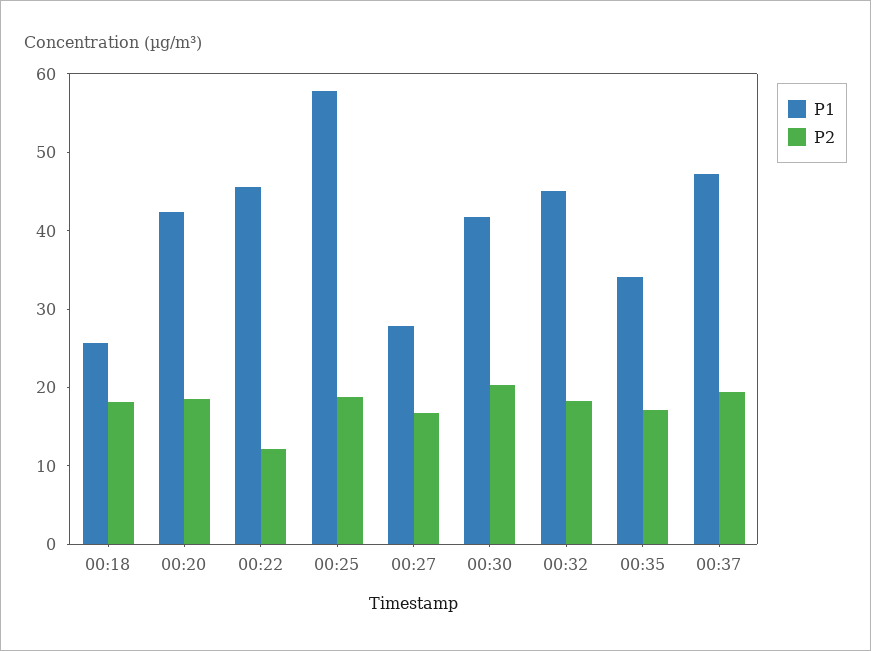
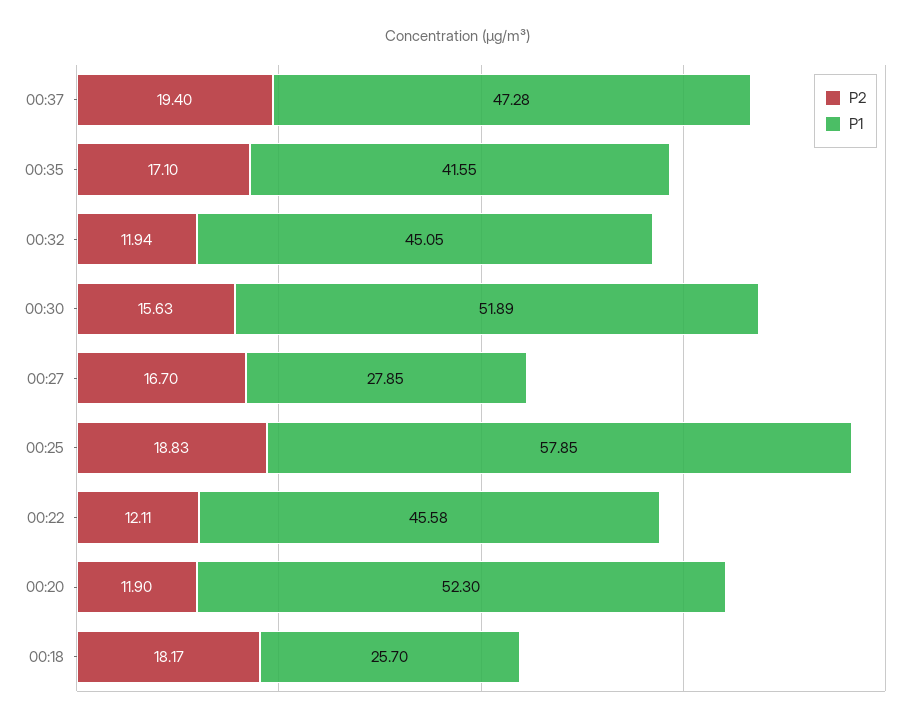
  {
    "P1": {
      "00:18": 25.7,
-     "00:20": 42,
+     "00:20": 52.3,
      "00:22": 45.58,
      "00:25": 57.85,
      "00:27": 27.85,
-     "00:30": 42,
+     "00:30": 51.89,
      "00:32": 45.05,
-     "00:35": 34,
+     "00:35": 41.55,
      "00:37": 47.28
    },
    "P2": {
      "00:18": 18.17,
-     "00:20": 18,
+     "00:20": 11.9,
      "00:22": 12.11,
      "00:25": 18.83,
      "00:27": 16.7,
-     "00:30": 20,
+     "00:30": 15.63,
-     "00:32": 18,
+     "00:32": 11.94,
      "00:35": 17.1,
      "00:37": 19.4
    }
  }

